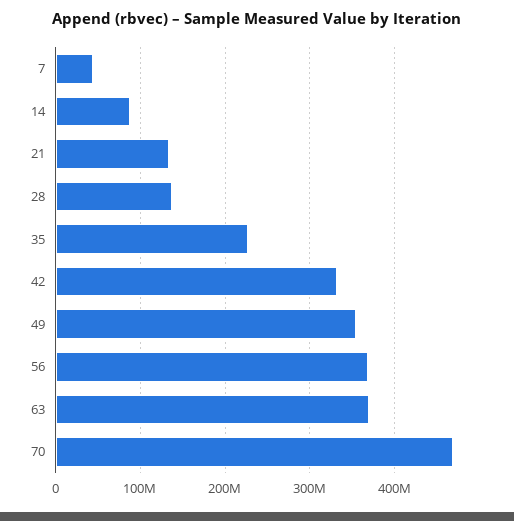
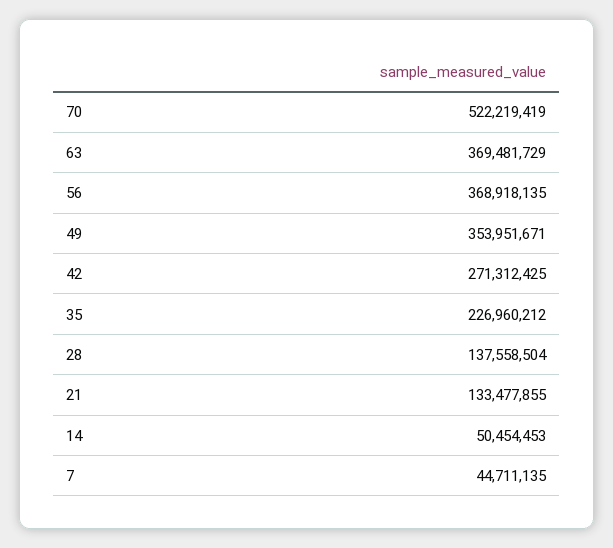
  {
    "7": 44711135,
-   "14": 90000000,
+   "14": 50454453,
    "21": 133477855,
    "28": 137558504,
    "35": 226960212,
-   "42": 330000000,
+   "42": 271312425,
    "49": 353951671,
    "56": 368918135,
    "63": 369481729,
-   "70": 470000000
+   "70": 522219419
  }

